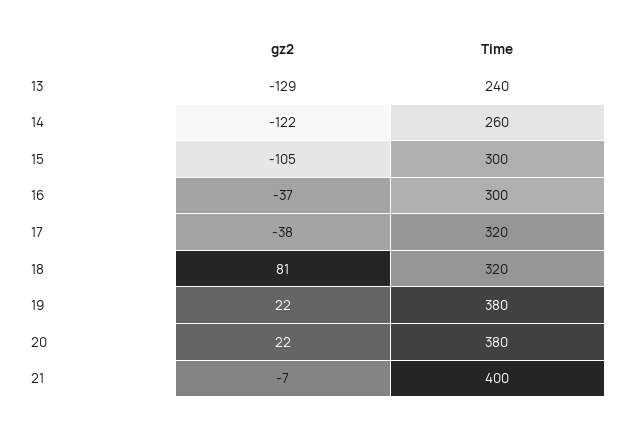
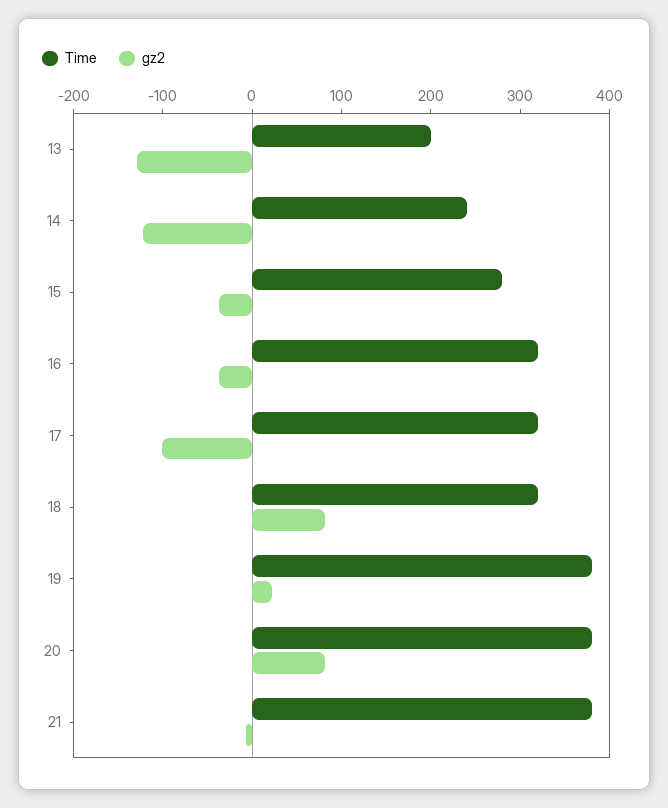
  {
    "gz2": {
      "13": -129,
      "14": -122,
-     "15": -105,
+     "15": -40,
      "16": -37,
-     "17": -38,
+     "17": -100,
      "18": 81,
      "19": 22,
-     "20": 22,
+     "20": 80,
      "21": -7
    },
    "Time": {
-     "13": 240,
+     "13": 200,
-     "14": 260,
+     "14": 240,
-     "15": 300,
+     "15": 280,
-     "16": 300,
+     "16": 320,
      "17": 320,
      "18": 320,
      "19": 380,
      "20": 380,
-     "21": 400
+     "21": 380
    }
  }

